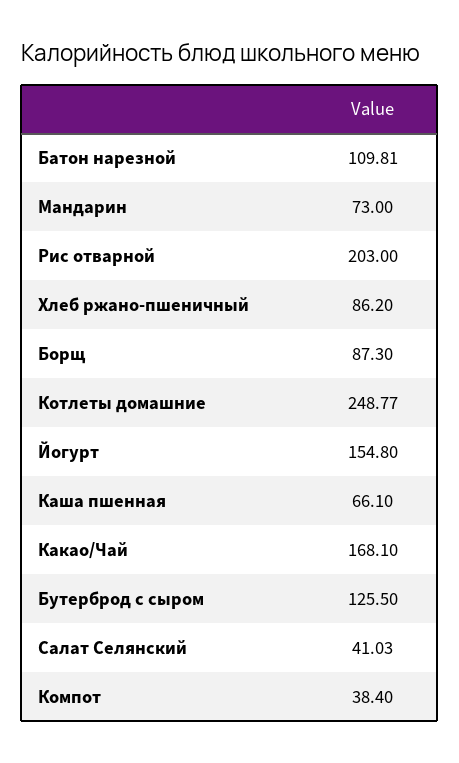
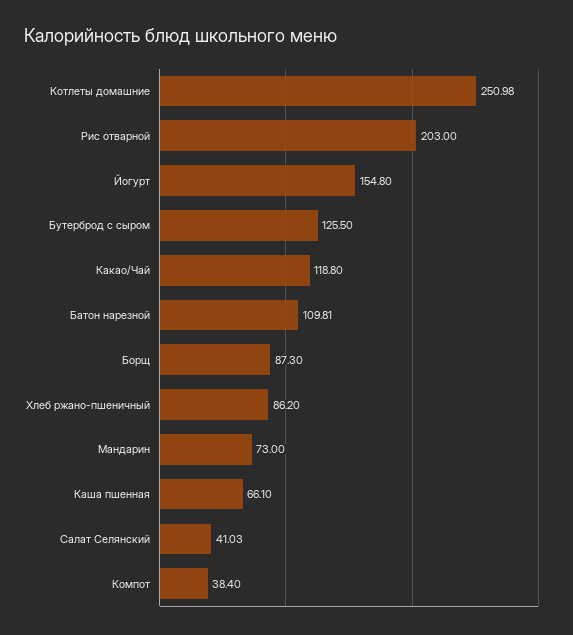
  {
    "Батон нарезной": 109.81,
    "Мандарин": 73,
    "Рис отварной": 203,
    "Хлеб ржано-пшеничный": 86.2,
    "Борщ": 87.3,
-   "Котлеты домашние": 248.77,
+   "Котлеты домашние": 250.98,
    "Йогурт": 154.8,
    "Каша пшенная": 66.1,
-   "Какао/Чай": 168.1,
+   "Какао/Чай": 118.8,
    "Бутерброд с сыром": 125.5,
    "Салат Селянский": 41.03,
    "Компот": 38.4
  }

